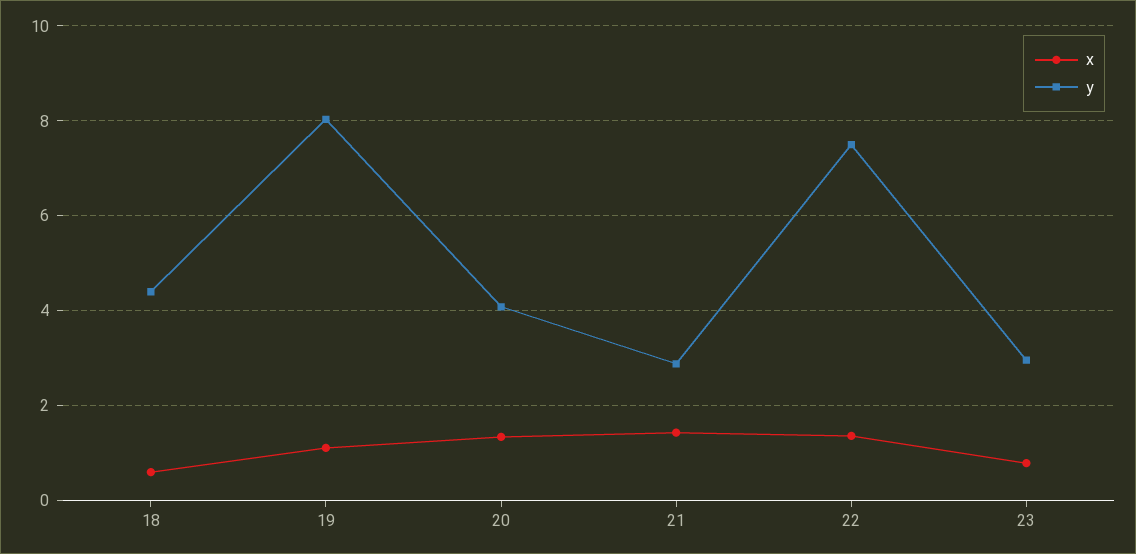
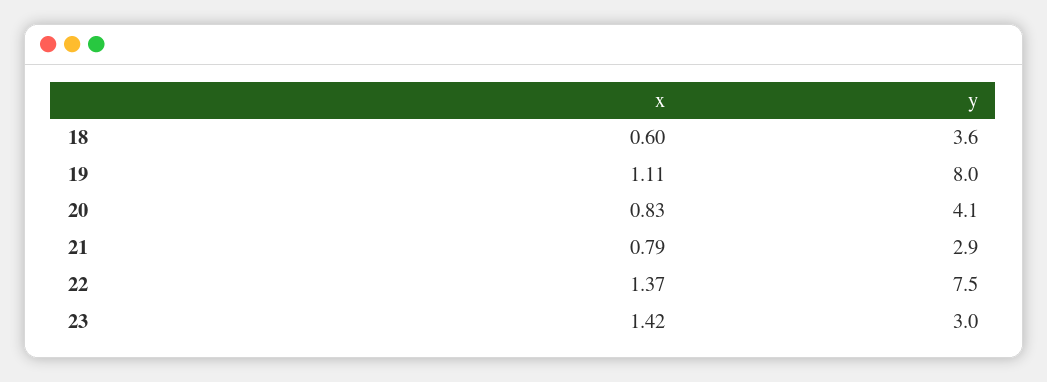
  {
    "x": {
      "18": 0.6,
      "19": 1.11,
-     "20": 1.4,
+     "20": 0.83,
-     "21": 1.4,
+     "21": 0.79,
      "22": 1.37,
-     "23": 0.8
+     "23": 1.42
    },
    "y": {
-     "18": 4.4,
+     "18": 3.6,
      "19": 8,
      "20": 4.1,
      "21": 2.9,
      "22": 7.5,
      "23": 3
    }
  }

